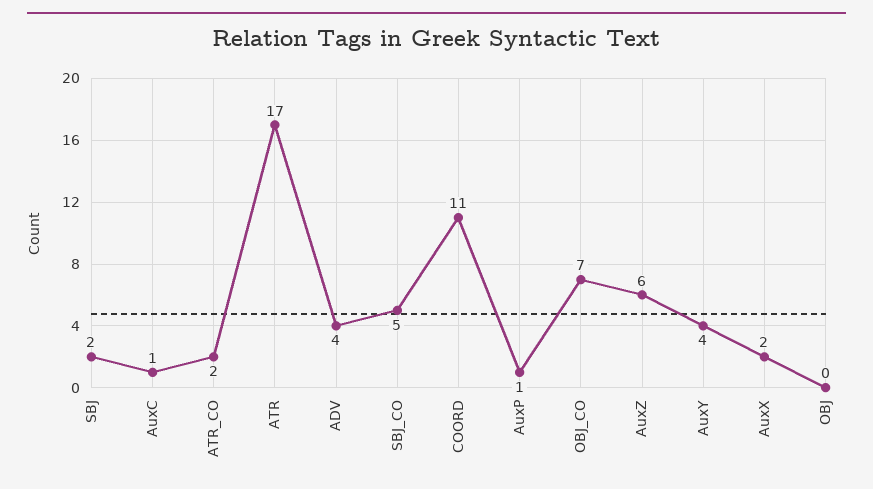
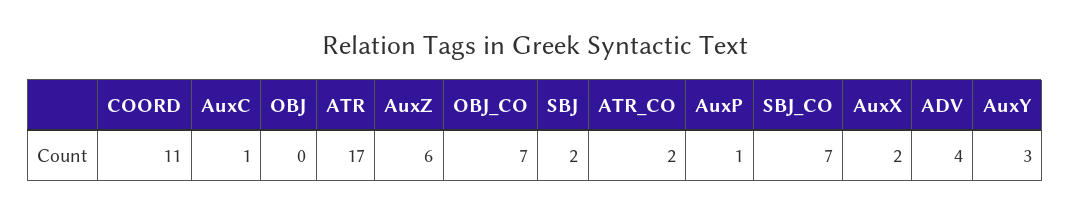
  {
    "SBJ": 2,
    "AuxC": 1,
    "ATR_CO": 2,
    "ATR": 17,
    "ADV": 4,
-   "SBJ_CO": 5,
+   "SBJ_CO": 7,
    "COORD": 11,
    "AuxP": 1,
    "OBJ_CO": 7,
    "AuxZ": 6,
-   "AuxY": 4,
+   "AuxY": 3,
    "AuxX": 2,
    "OBJ": 0
  }

